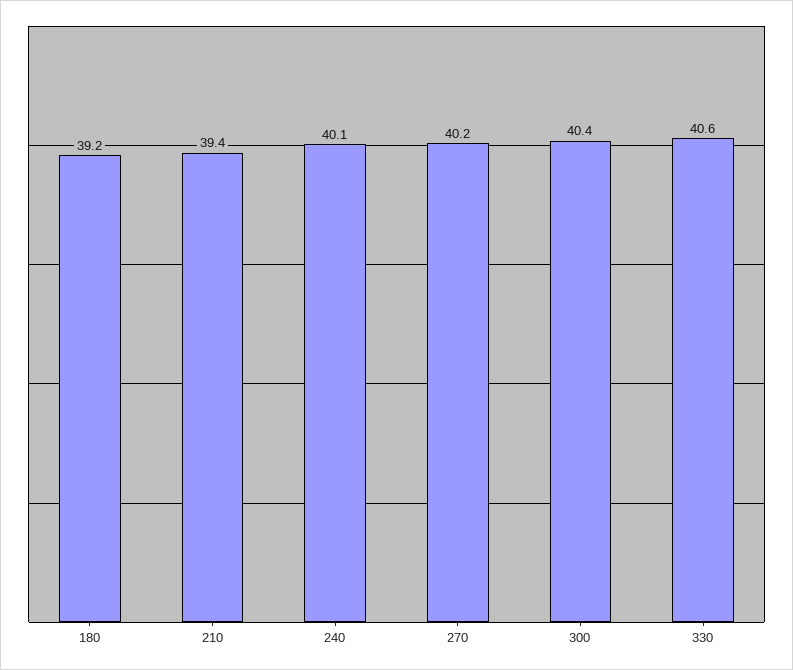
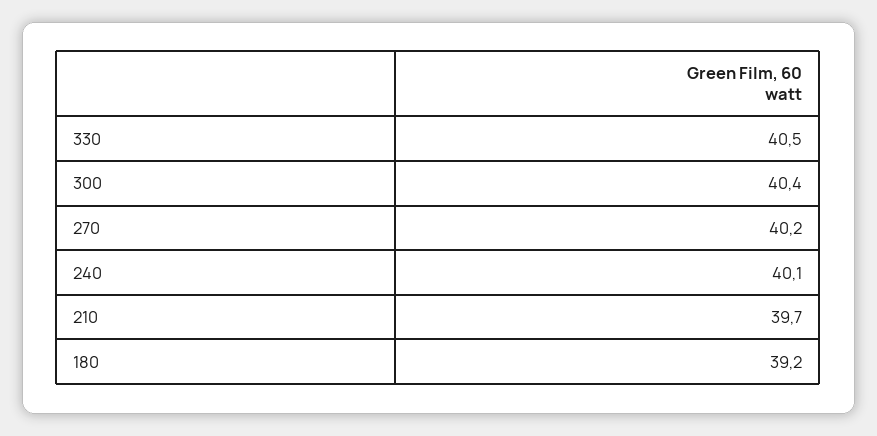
  {
    "180": 39.2,
-   "210": 39.4,
+   "210": 39.7,
    "240": 40.1,
    "270": 40.2,
    "300": 40.4,
-   "330": 40.6
+   "330": 40.5
  }

